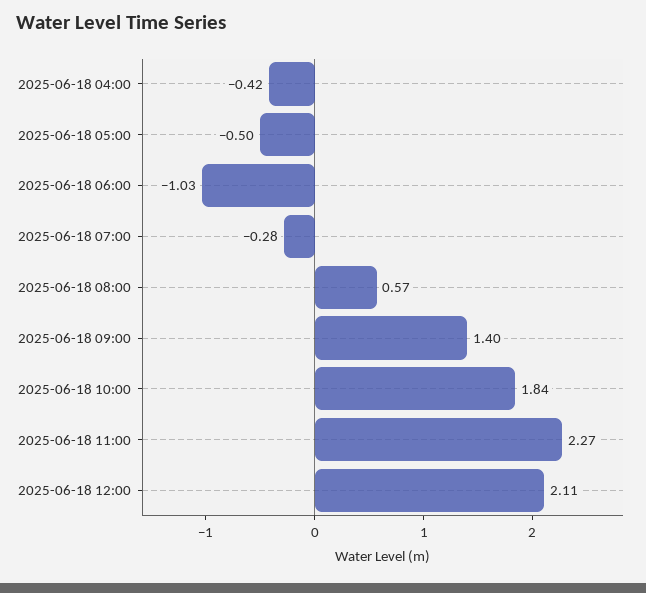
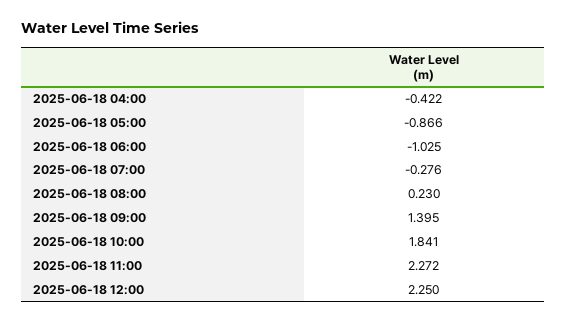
  {
    "2025-06-18 04:00": -0.422,
-   "2025-06-18 05:00": -0.5,
+   "2025-06-18 05:00": -0.866,
    "2025-06-18 06:00": -1.025,
    "2025-06-18 07:00": -0.276,
-   "2025-06-18 08:00": 0.57,
+   "2025-06-18 08:00": 0.23,
    "2025-06-18 09:00": 1.395,
    "2025-06-18 10:00": 1.841,
    "2025-06-18 11:00": 2.272,
-   "2025-06-18 12:00": 2.11
+   "2025-06-18 12:00": 2.25
  }

